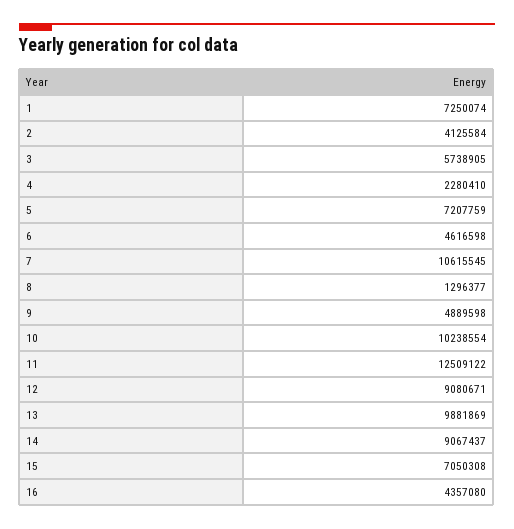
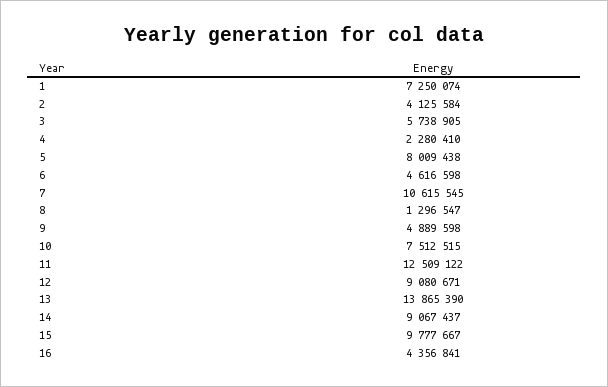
  {
    "1": 7250074,
    "2": 4125584,
    "3": 5738905,
    "4": 2280410,
-   "5": 7207759,
+   "5": 8009438,
    "6": 4616598,
    "7": 10615545,
-   "8": 1296377,
+   "8": 1296547,
    "9": 4889598,
-   "10": 10238554,
+   "10": 7512515,
    "11": 12509122,
    "12": 9080671,
-   "13": 9881869,
+   "13": 13865390,
    "14": 9067437,
-   "15": 7050308,
+   "15": 9777667,
-   "16": 4357080
+   "16": 4356841
  }

